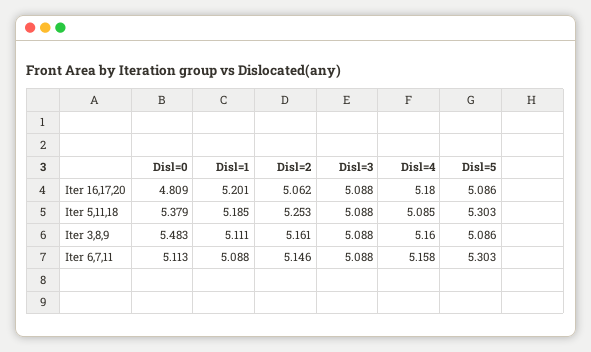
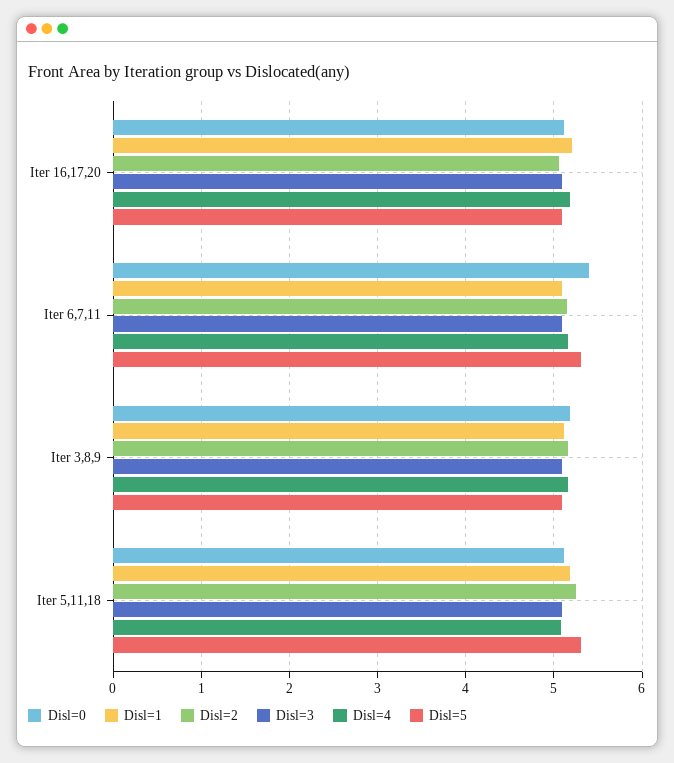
  {
    "Disl=0": {
-     "Iter 16,17,20": 4.809,
+     "Iter 16,17,20": 5.1,
-     "Iter 5,11,18": 5.379,
+     "Iter 5,11,18": 5.1,
-     "Iter 3,8,9": 5.483,
+     "Iter 3,8,9": 5.2,
-     "Iter 6,7,11": 5.113
+     "Iter 6,7,11": 5.4
    },
    "Disl=1": {
      "Iter 16,17,20": 5.201,
      "Iter 5,11,18": 5.185,
      "Iter 3,8,9": 5.111,
      "Iter 6,7,11": 5.088
    },
    "Disl=2": {
      "Iter 16,17,20": 5.062,
      "Iter 5,11,18": 5.253,
      "Iter 3,8,9": 5.161,
      "Iter 6,7,11": 5.146
    },
    "Disl=3": {
      "Iter 16,17,20": 5.088,
      "Iter 5,11,18": 5.088,
      "Iter 3,8,9": 5.088,
      "Iter 6,7,11": 5.088
    },
    "Disl=4": {
      "Iter 16,17,20": 5.18,
      "Iter 5,11,18": 5.085,
      "Iter 3,8,9": 5.16,
      "Iter 6,7,11": 5.158
    },
    "Disl=5": {
      "Iter 16,17,20": 5.086,
      "Iter 5,11,18": 5.303,
      "Iter 3,8,9": 5.086,
      "Iter 6,7,11": 5.303
    }
  }

